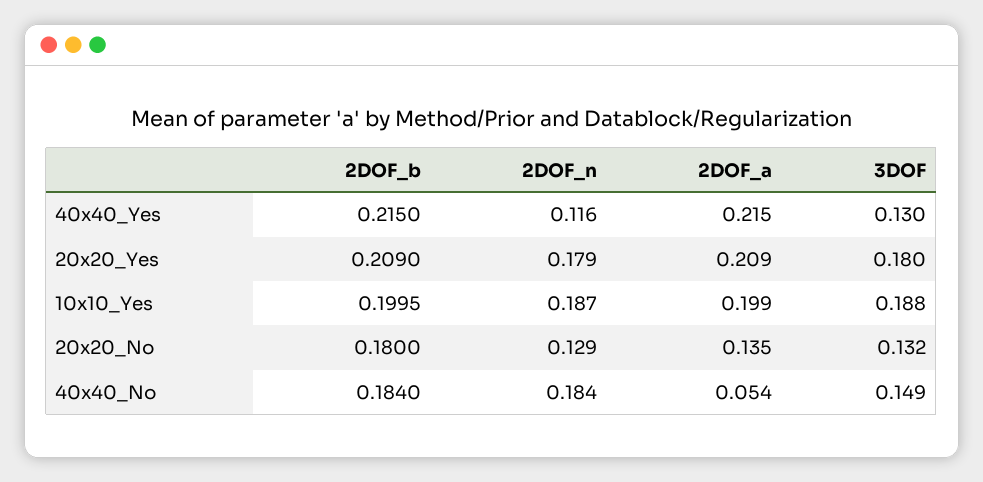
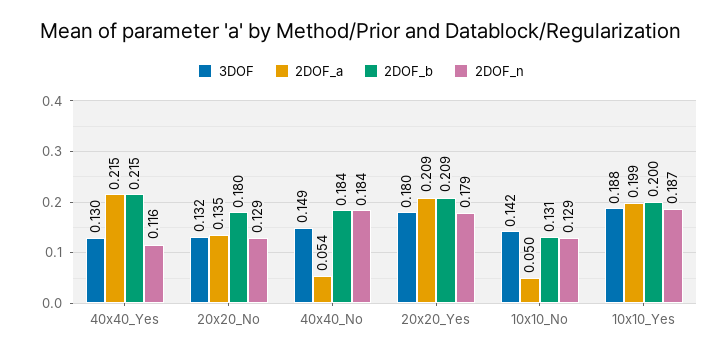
  {
    "2DOF_b": {
      "40x40_Yes": 0.215,
      "20x20_Yes": 0.209,
      "10x10_Yes": 0.1995,
      "20x20_No": 0.18,
-     "40x40_No": 0.184
+     "40x40_No": 0.184,
+     "10x10_No": 0.131
    },
    "2DOF_n": {
      "40x40_Yes": 0.116,
      "20x20_Yes": 0.179,
      "10x10_Yes": 0.187,
      "20x20_No": 0.129,
-     "40x40_No": 0.184
+     "40x40_No": 0.184,
+     "10x10_No": 0.129
    },
    "2DOF_a": {
      "40x40_Yes": 0.215,
      "20x20_Yes": 0.209,
      "10x10_Yes": 0.199,
      "20x20_No": 0.135,
-     "40x40_No": 0.054
+     "40x40_No": 0.054,
+     "10x10_No": 0.05
    },
    "3DOF": {
      "40x40_Yes": 0.13,
      "20x20_Yes": 0.18,
      "10x10_Yes": 0.188,
      "20x20_No": 0.132,
-     "40x40_No": 0.149
+     "40x40_No": 0.149,
+     "10x10_No": 0.142
    }
  }

